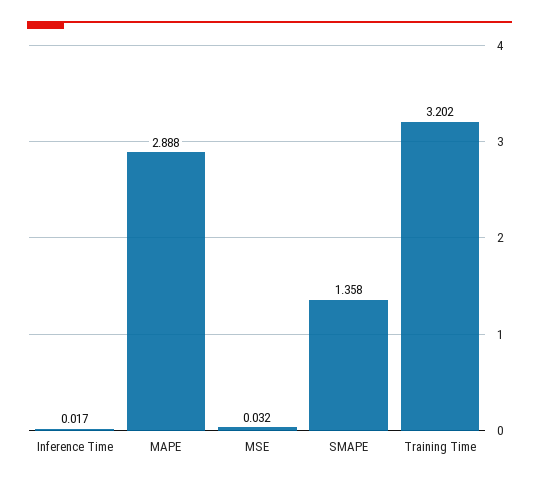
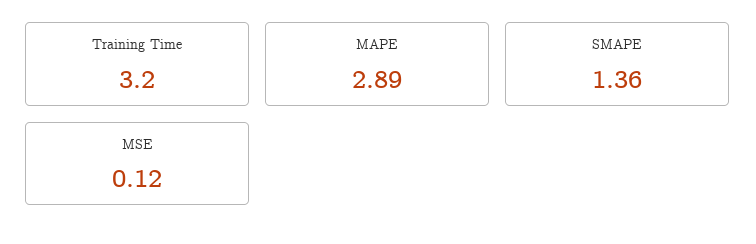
  {
-   "Inference Time": 0.017,
    "MAPE": 2.888,
-   "MSE": 0.032,
+   "MSE": 0.12,
    "SMAPE": 1.358,
    "Training Time": 3.202
  }

